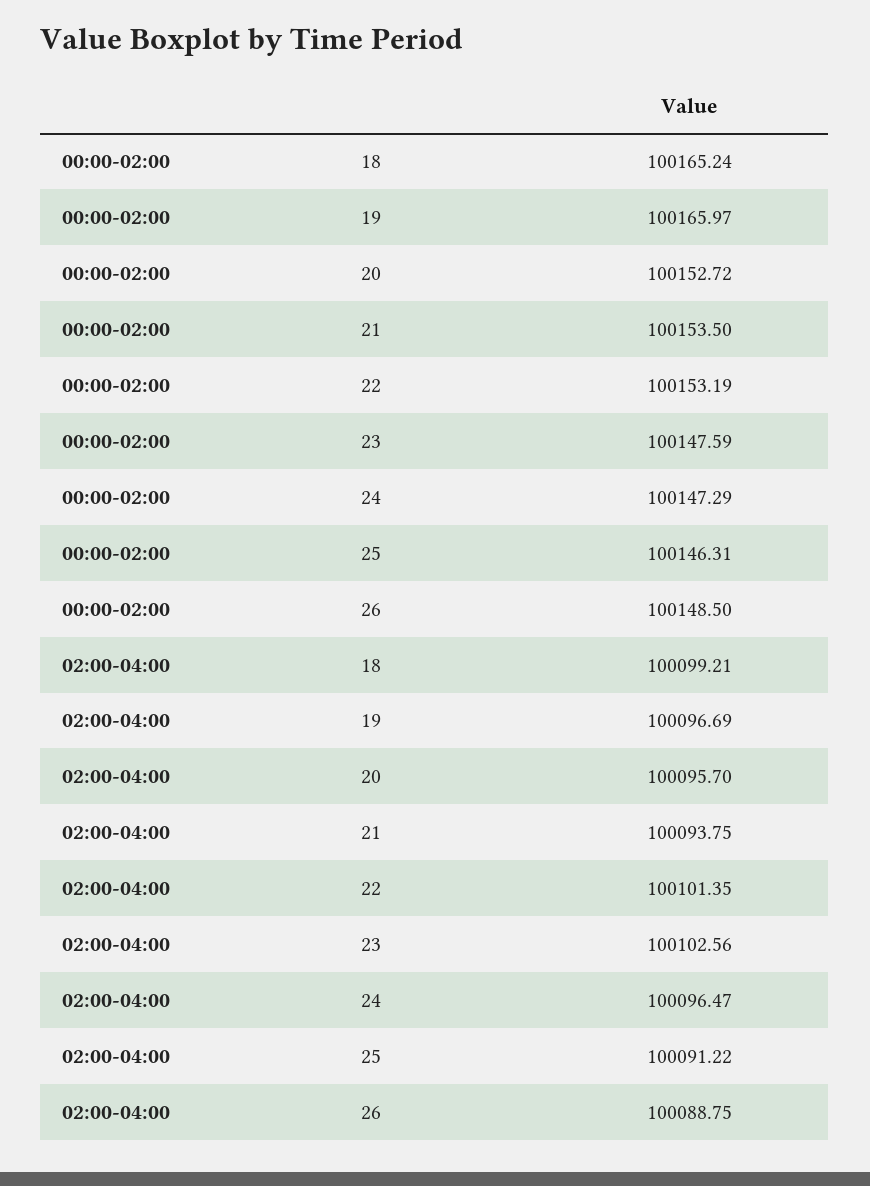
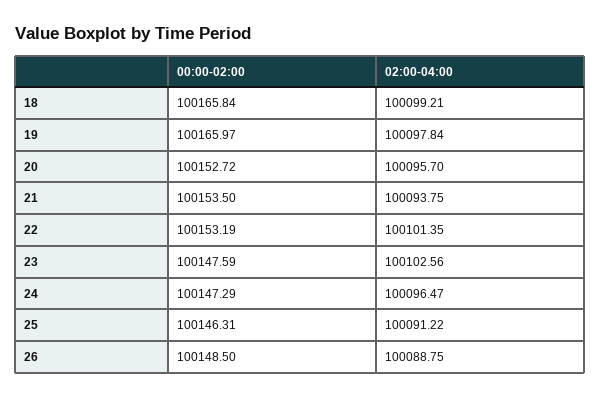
  {
    "00:00-02:00": {
-     "18": 100165.24,
+     "18": 100165.84,
      "19": 100165.97,
      "20": 100152.72,
      "21": 100153.5,
      "22": 100153.19,
      "23": 100147.59,
      "24": 100147.29,
      "25": 100146.31,
      "26": 100148.5
    },
    "02:00-04:00": {
      "18": 100099.21,
-     "19": 100096.69,
+     "19": 100097.84,
      "20": 100095.7,
      "21": 100093.75,
      "22": 100101.35,
      "23": 100102.56,
      "24": 100096.47,
      "25": 100091.22,
      "26": 100088.75
    }
  }

